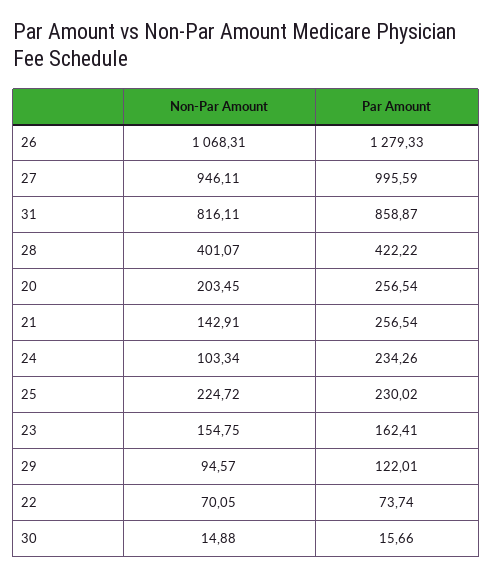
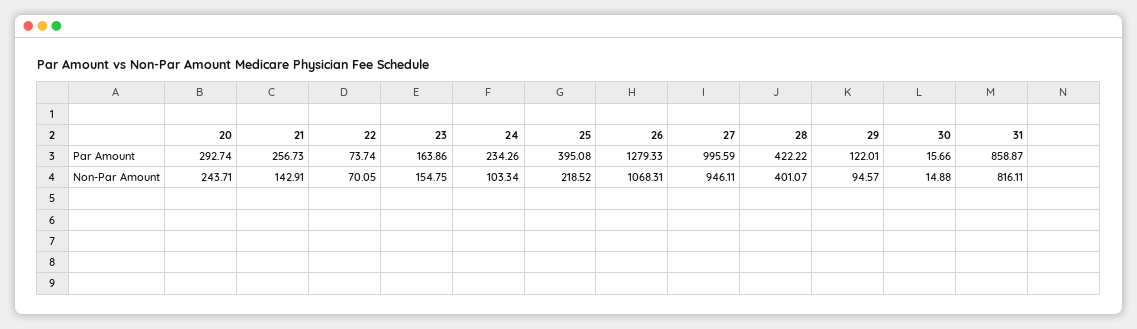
  {
    "Non-Par Amount": {
      "26": 1068.31,
      "27": 946.11,
      "31": 816.11,
      "28": 401.07,
-     "20": 203.45,
+     "20": 243.71,
      "21": 142.91,
      "24": 103.34,
-     "25": 224.72,
+     "25": 218.52,
      "23": 154.75,
      "29": 94.57,
      "22": 70.05,
      "30": 14.88
    },
    "Par Amount": {
      "26": 1279.33,
      "27": 995.59,
      "31": 858.87,
      "28": 422.22,
-     "20": 256.54,
+     "20": 292.74,
-     "21": 256.54,
+     "21": 256.73,
      "24": 234.26,
-     "25": 230.02,
+     "25": 395.08,
-     "23": 162.41,
+     "23": 163.86,
      "29": 122.01,
      "22": 73.74,
      "30": 15.66
    }
  }

